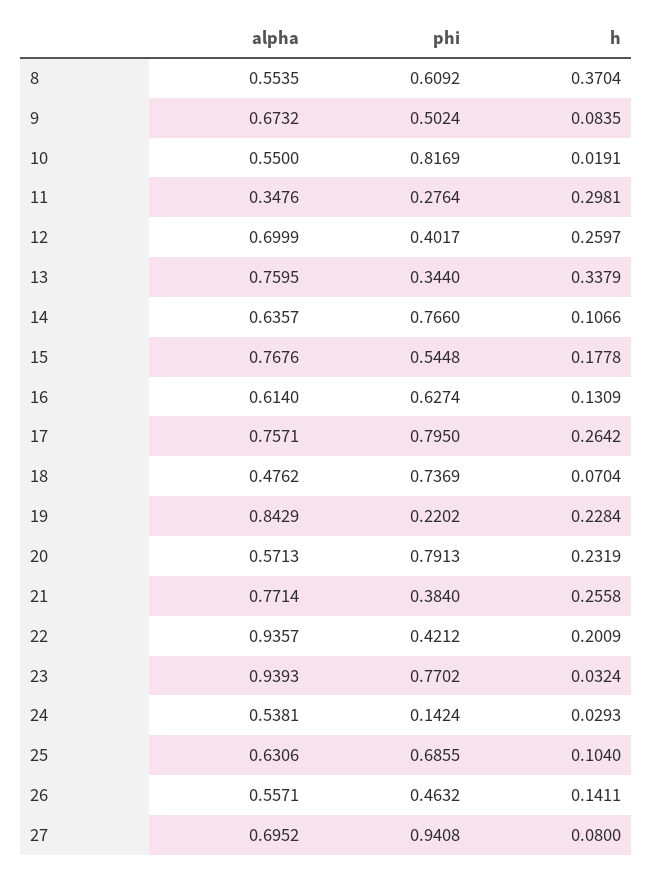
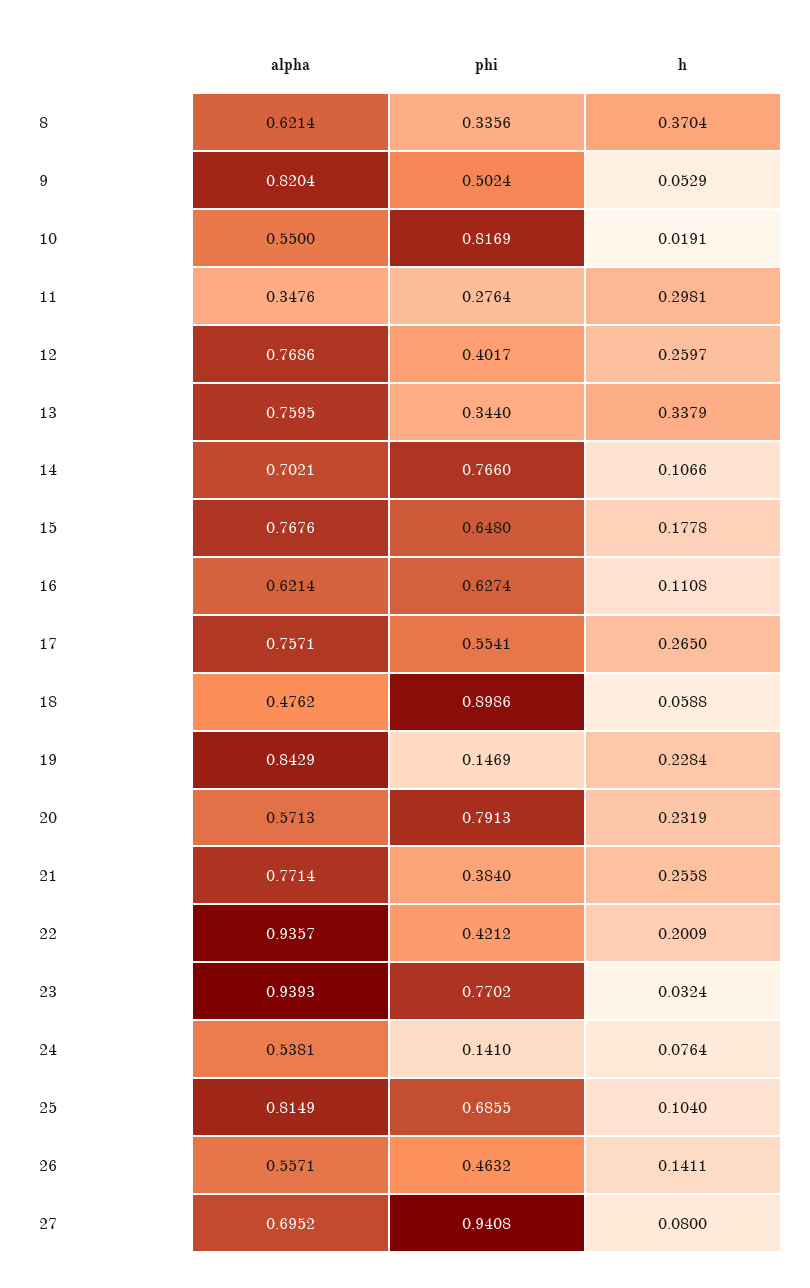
  {
    "alpha": {
-     "8": 0.5535,
+     "8": 0.6214,
-     "9": 0.6732,
+     "9": 0.8204,
      "10": 0.55,
      "11": 0.3476,
-     "12": 0.6999,
+     "12": 0.7686,
      "13": 0.7595,
-     "14": 0.6357,
+     "14": 0.7021,
      "15": 0.7676,
-     "16": 0.614,
+     "16": 0.6214,
      "17": 0.7571,
      "18": 0.4762,
      "19": 0.8429,
      "20": 0.5713,
      "21": 0.7714,
      "22": 0.9357,
      "23": 0.9393,
      "24": 0.5381,
-     "25": 0.6306,
+     "25": 0.8149,
      "26": 0.5571,
      "27": 0.6952
    },
    "phi": {
-     "8": 0.6092,
+     "8": 0.3356,
      "9": 0.5024,
      "10": 0.8169,
      "11": 0.2764,
      "12": 0.4017,
      "13": 0.344,
      "14": 0.766,
-     "15": 0.5448,
+     "15": 0.648,
      "16": 0.6274,
-     "17": 0.795,
+     "17": 0.5541,
-     "18": 0.7369,
+     "18": 0.8986,
-     "19": 0.2202,
+     "19": 0.1469,
      "20": 0.7913,
      "21": 0.384,
      "22": 0.4212,
      "23": 0.7702,
-     "24": 0.1424,
+     "24": 0.141,
      "25": 0.6855,
      "26": 0.4632,
      "27": 0.9408
    },
    "h": {
      "8": 0.3704,
-     "9": 0.0835,
+     "9": 0.0529,
      "10": 0.0191,
      "11": 0.2981,
      "12": 0.2597,
      "13": 0.3379,
      "14": 0.1066,
      "15": 0.1778,
-     "16": 0.1309,
+     "16": 0.1108,
-     "17": 0.2642,
+     "17": 0.265,
-     "18": 0.0704,
+     "18": 0.0588,
      "19": 0.2284,
      "20": 0.2319,
      "21": 0.2558,
      "22": 0.2009,
      "23": 0.0324,
-     "24": 0.0293,
+     "24": 0.0764,
      "25": 0.104,
      "26": 0.1411,
      "27": 0.08
    }
  }

